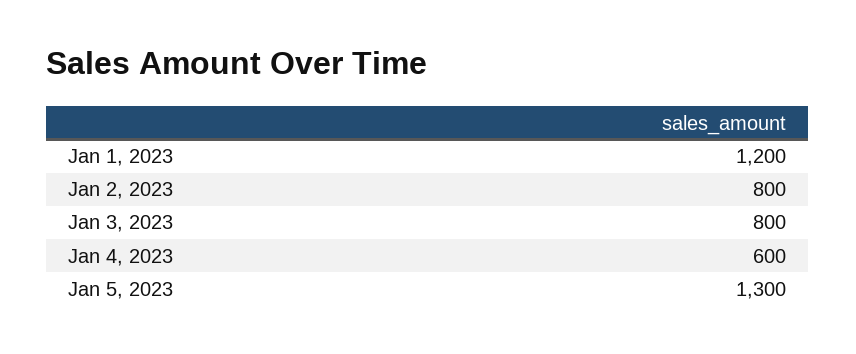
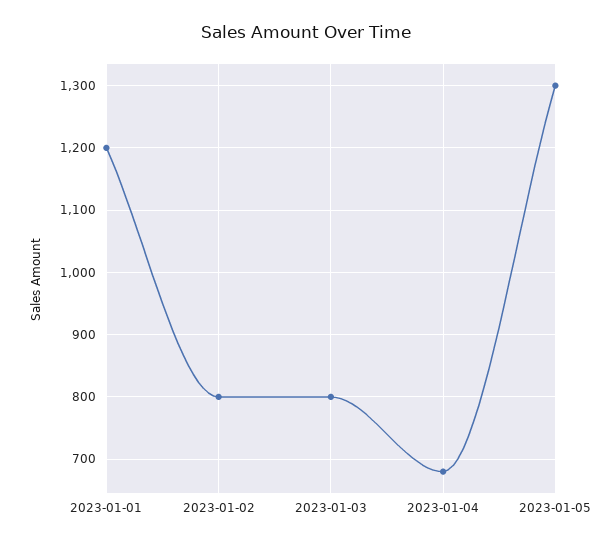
  {
    "Jan 1, 2023": 1200,
    "Jan 2, 2023": 800,
    "Jan 3, 2023": 800,
-   "Jan 4, 2023": 600,
+   "Jan 4, 2023": 680,
    "Jan 5, 2023": 1300
  }

